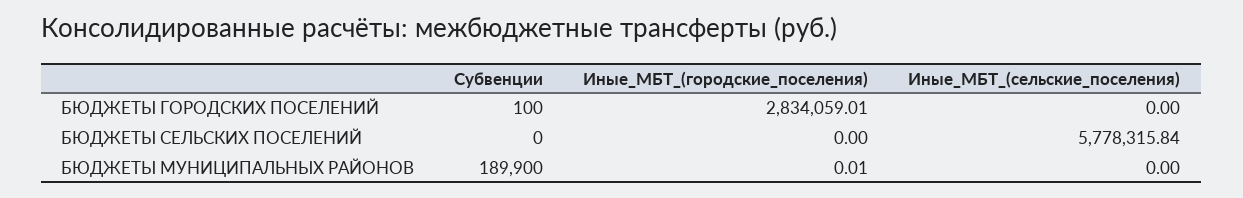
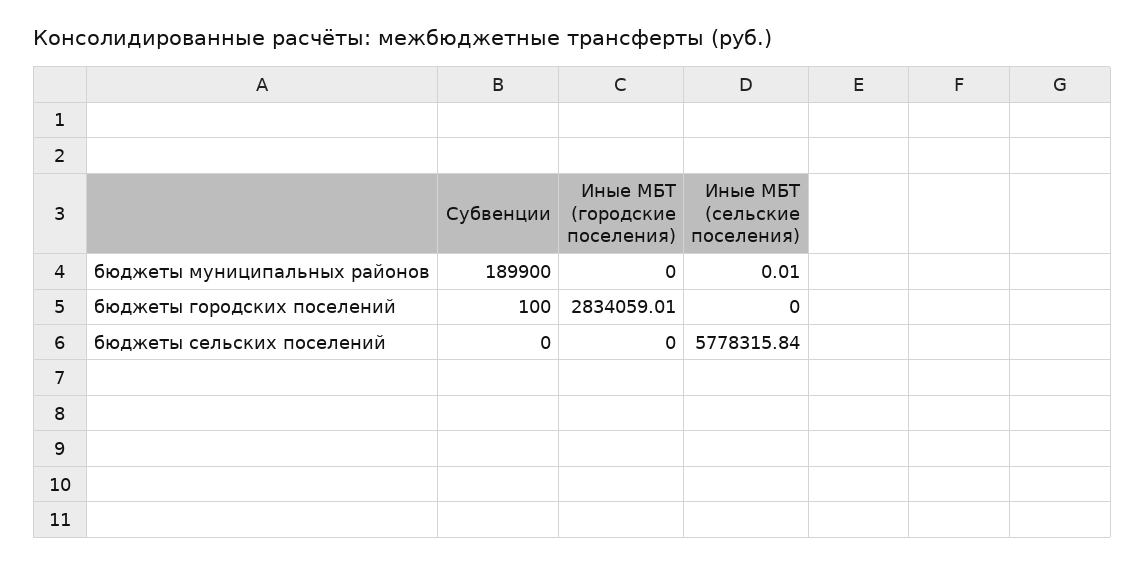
  {
    "Субвенции": {
      "БЮДЖЕТЫ ГОРОДСКИХ ПОСЕЛЕНИЙ": 100,
      "БЮДЖЕТЫ СЕЛЬСКИХ ПОСЕЛЕНИЙ": 0,
      "БЮДЖЕТЫ МУНИЦИПАЛЬНЫХ РАЙОНОВ": 189900
    },
    "Иные_МБТ_(городские_поселения)": {
      "БЮДЖЕТЫ ГОРОДСКИХ ПОСЕЛЕНИЙ": 2834059.01,
      "БЮДЖЕТЫ СЕЛЬСКИХ ПОСЕЛЕНИЙ": 0,
-     "БЮДЖЕТЫ МУНИЦИПАЛЬНЫХ РАЙОНОВ": 0.01
+     "БЮДЖЕТЫ МУНИЦИПАЛЬНЫХ РАЙОНОВ": 0
    },
    "Иные_МБТ_(сельские_поселения)": {
      "БЮДЖЕТЫ ГОРОДСКИХ ПОСЕЛЕНИЙ": 0,
      "БЮДЖЕТЫ СЕЛЬСКИХ ПОСЕЛЕНИЙ": 5778315.84,
-     "БЮДЖЕТЫ МУНИЦИПАЛЬНЫХ РАЙОНОВ": 0
+     "БЮДЖЕТЫ МУНИЦИПАЛЬНЫХ РАЙОНОВ": 0.01
    }
  }

